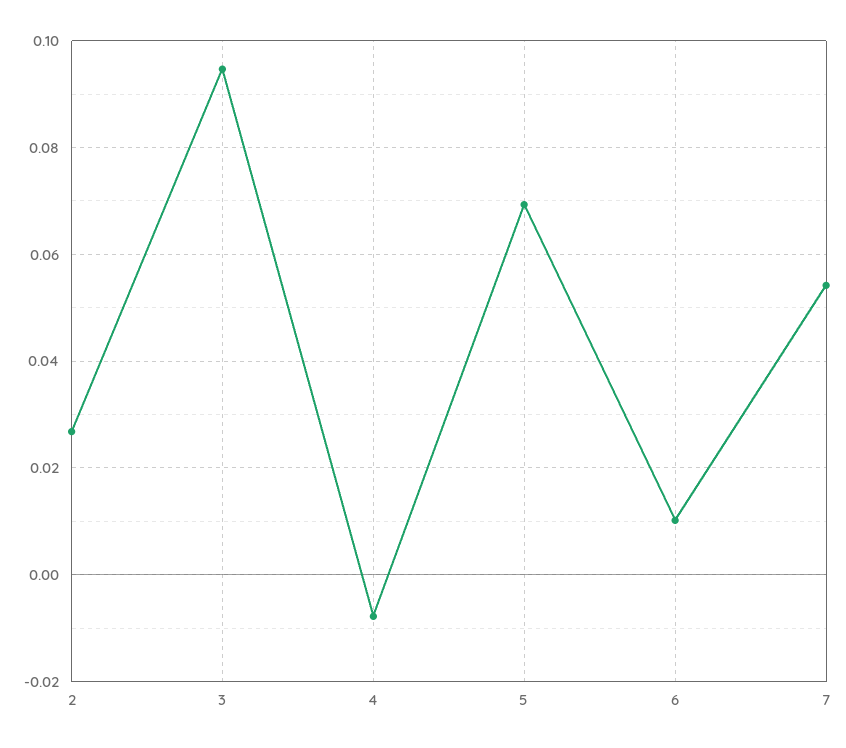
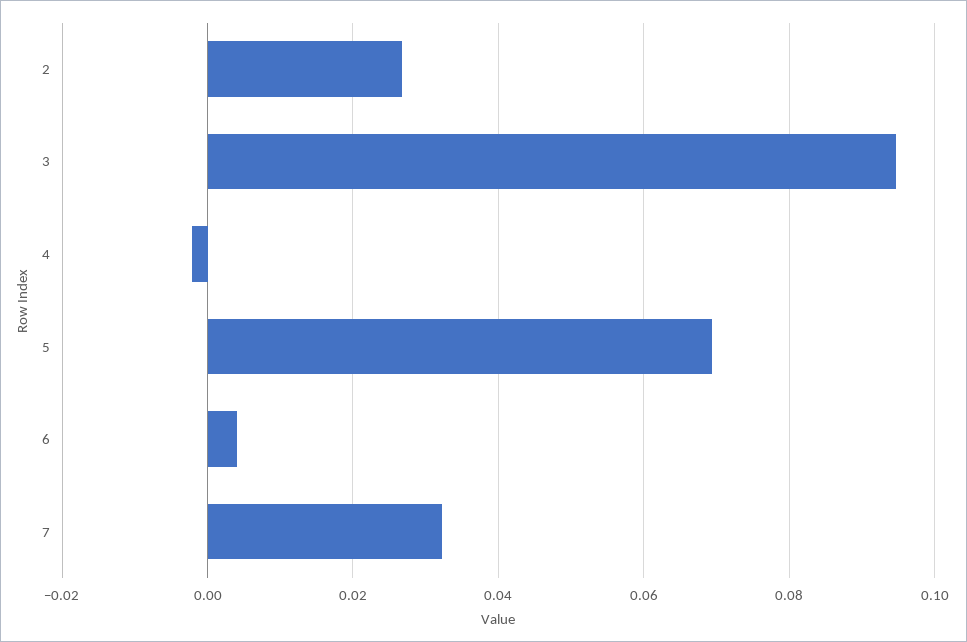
  {
    "2": 0.026,
    "3": 0.094,
-   "4": -0.008,
+   "4": -0.002,
    "5": 0.07,
-   "6": 0.01,
+   "6": 0.004,
-   "7": 0.054
+   "7": 0.032
  }

